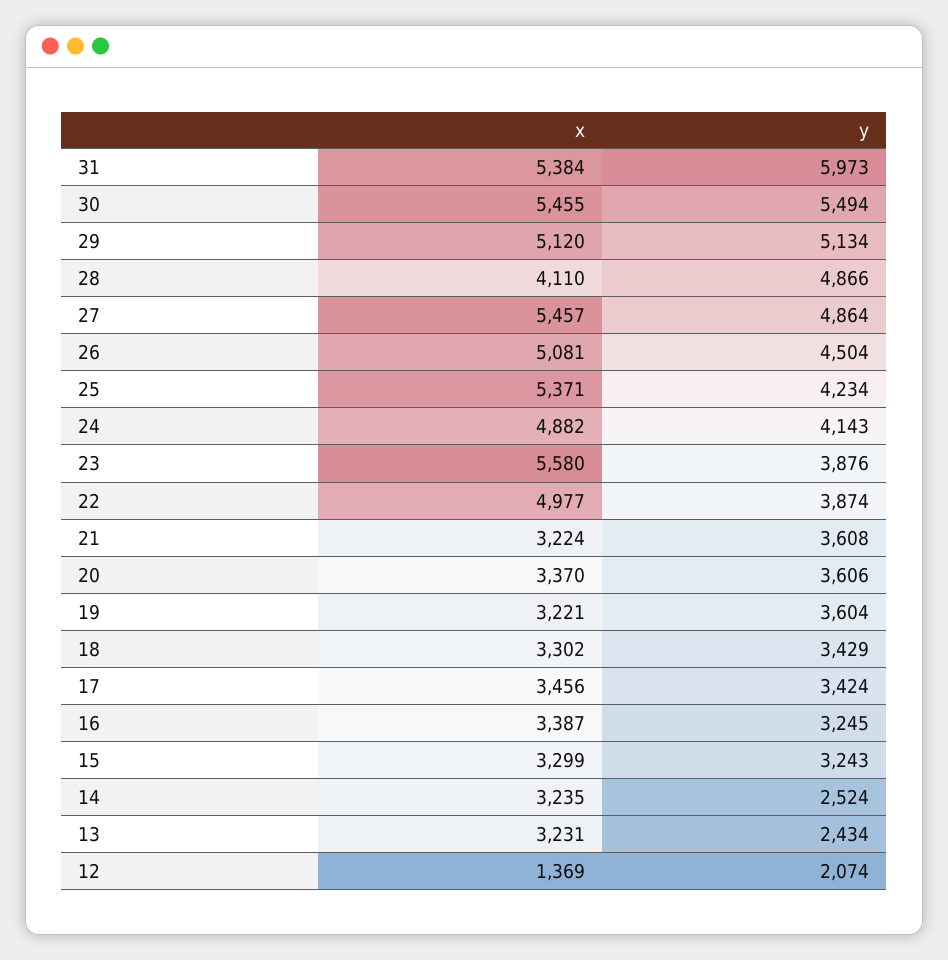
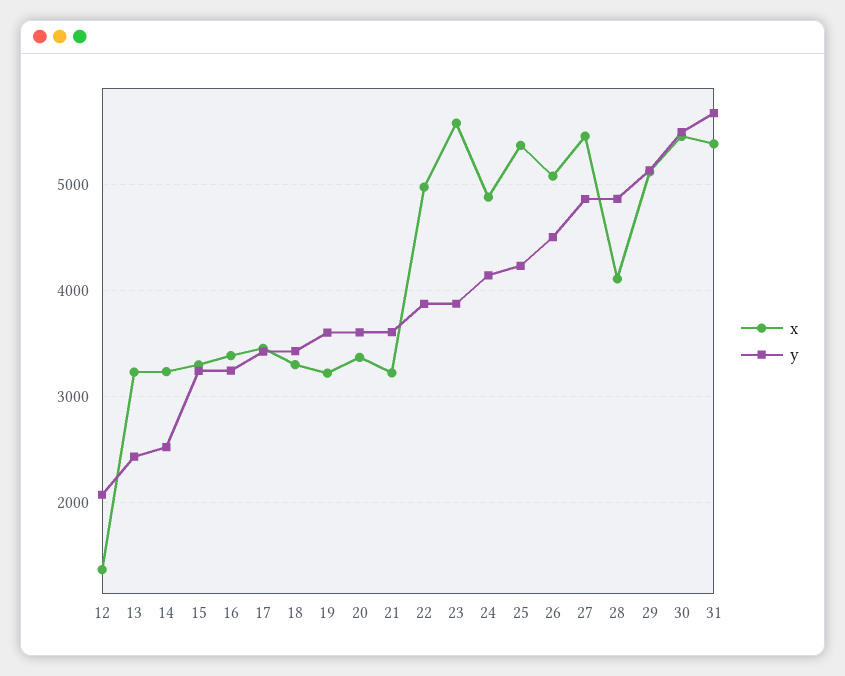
  {
    "x": {
      "31": 5384,
      "30": 5455,
      "29": 5120,
      "28": 4110,
      "27": 5457,
      "26": 5081,
      "25": 5371,
      "24": 4882,
      "23": 5580,
      "22": 4977,
      "21": 3224,
      "20": 3370,
      "19": 3221,
      "18": 3302,
      "17": 3456,
      "16": 3387,
      "15": 3299,
      "14": 3235,
      "13": 3231,
      "12": 1369
    },
    "y": {
-     "31": 5973,
+     "31": 5700,
      "30": 5494,
      "29": 5134,
      "28": 4866,
      "27": 4864,
      "26": 4504,
      "25": 4234,
      "24": 4143,
      "23": 3876,
      "22": 3874,
      "21": 3608,
      "20": 3606,
      "19": 3604,
      "18": 3429,
      "17": 3424,
      "16": 3245,
      "15": 3243,
      "14": 2524,
      "13": 2434,
      "12": 2074
    }
  }

